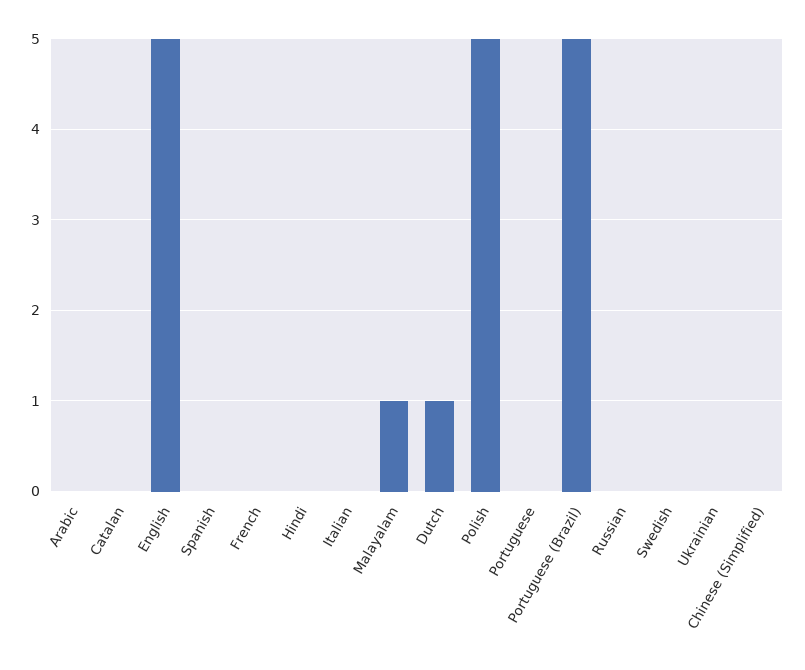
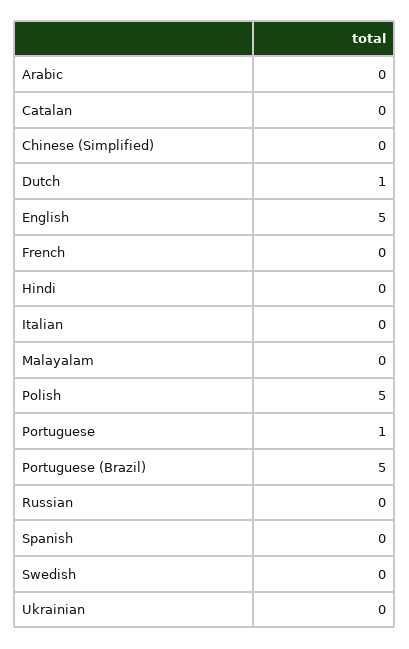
  {
    "Arabic": 0,
    "Catalan": 0,
    "English": 5,
    "Spanish": 0,
    "French": 0,
    "Hindi": 0,
    "Italian": 0,
-   "Malayalam": 1,
+   "Malayalam": 0,
    "Dutch": 1,
    "Polish": 5,
-   "Portuguese": 0,
+   "Portuguese": 1,
    "Portuguese (Brazil)": 5,
    "Russian": 0,
    "Swedish": 0,
    "Ukrainian": 0,
    "Chinese (Simplified)": 0
  }

